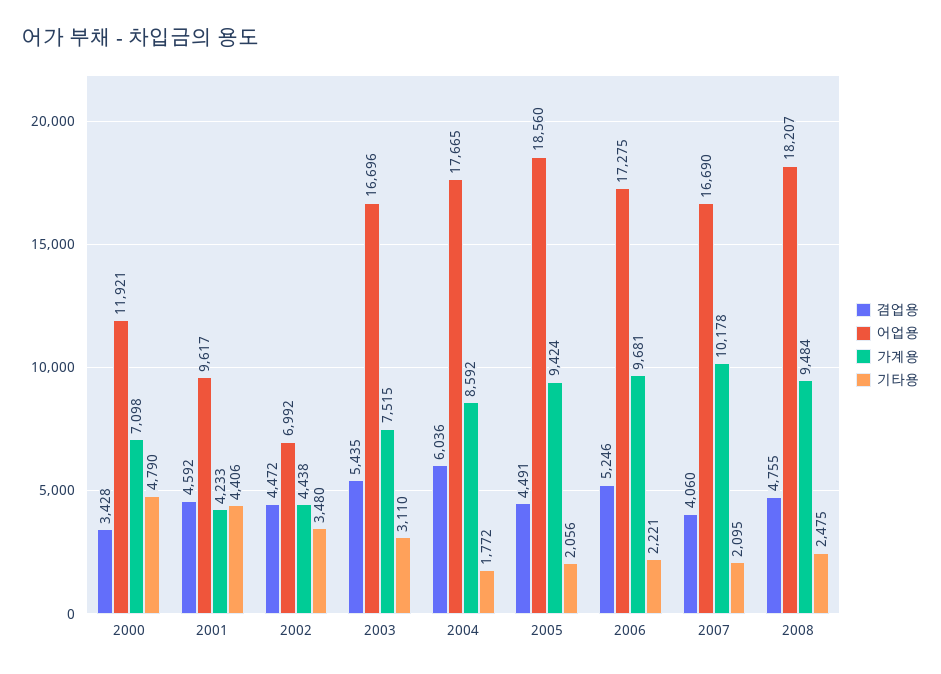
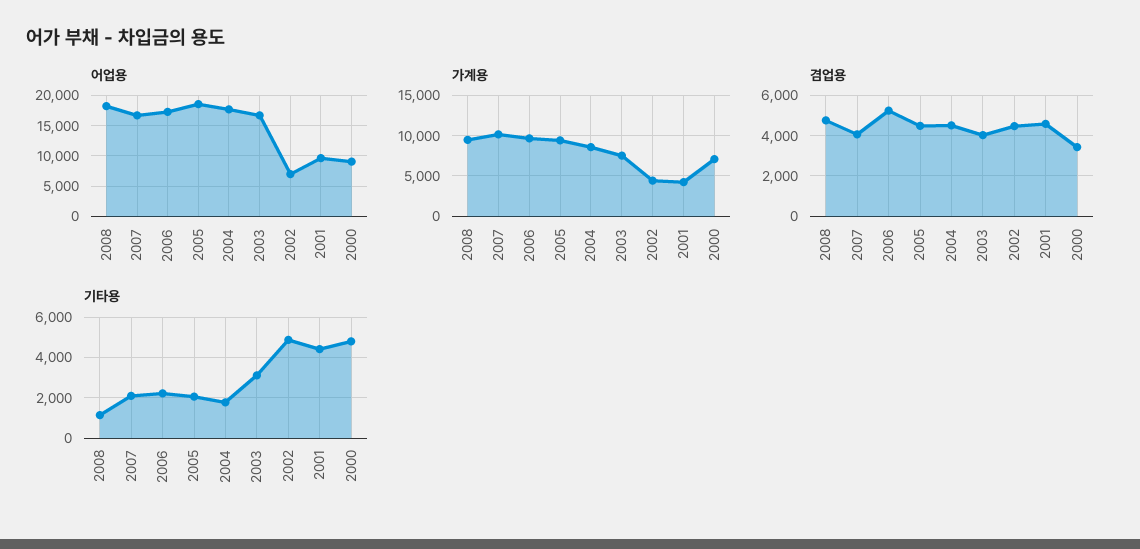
  {
    "겸업용": {
      "2000": 3428,
      "2001": 4592,
      "2002": 4472,
-     "2003": 5435,
+     "2003": 4000,
-     "2004": 6036,
+     "2004": 4500,
      "2005": 4491,
      "2006": 5246,
      "2007": 4060,
      "2008": 4755
    },
    "어업용": {
-     "2000": 11921,
+     "2000": 9000,
      "2001": 9617,
      "2002": 6992,
      "2003": 16696,
      "2004": 17665,
      "2005": 18560,
      "2006": 17275,
      "2007": 16690,
      "2008": 18207
    },
    "가계용": {
      "2000": 7098,
      "2001": 4233,
      "2002": 4438,
      "2003": 7515,
      "2004": 8592,
      "2005": 9424,
      "2006": 9681,
      "2007": 10178,
      "2008": 9484
    },
    "기타용": {
      "2000": 4790,
      "2001": 4406,
-     "2002": 3480,
+     "2002": 5000,
      "2003": 3110,
      "2004": 1772,
      "2005": 2056,
      "2006": 2221,
      "2007": 2095,
-     "2008": 2475
+     "2008": 1000
    }
  }

